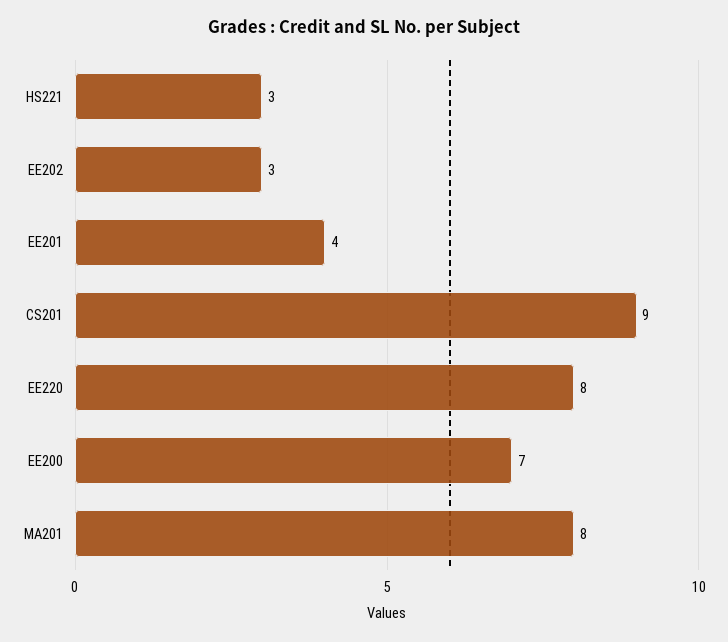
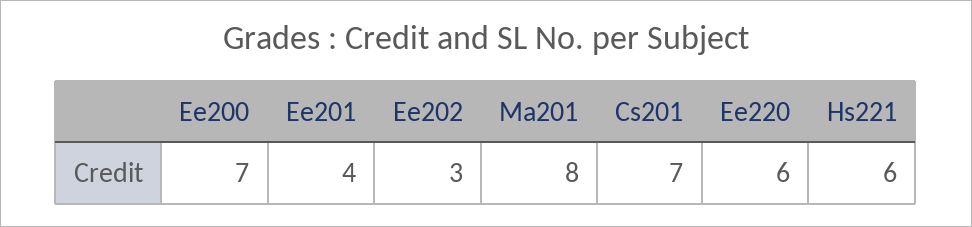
  {
-   "HS221": 3,
+   "HS221": 6,
    "EE202": 3,
    "EE201": 4,
-   "CS201": 9,
+   "CS201": 7,
-   "EE220": 8,
+   "EE220": 6,
    "EE200": 7,
    "MA201": 8
  }

